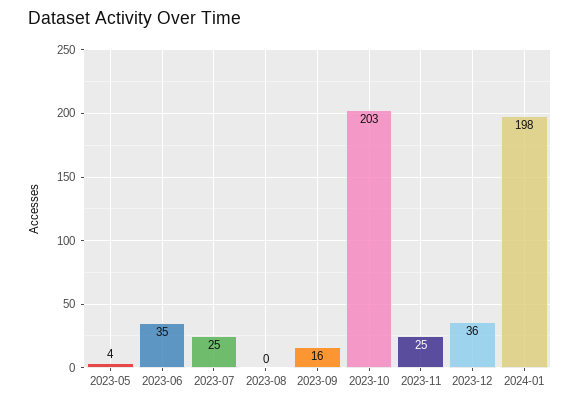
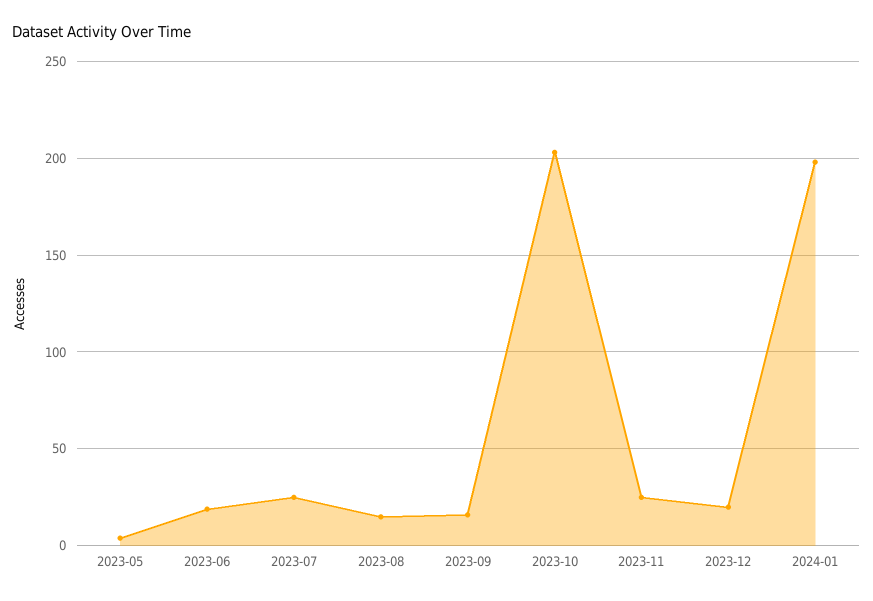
  {
    "2023-05": 4,
-   "2023-06": 35,
+   "2023-06": 20,
    "2023-07": 25,
-   "2023-08": 0,
+   "2023-08": 15,
    "2023-09": 16,
    "2023-10": 203,
    "2023-11": 25,
-   "2023-12": 36,
+   "2023-12": 20,
    "2024-01": 198
  }

